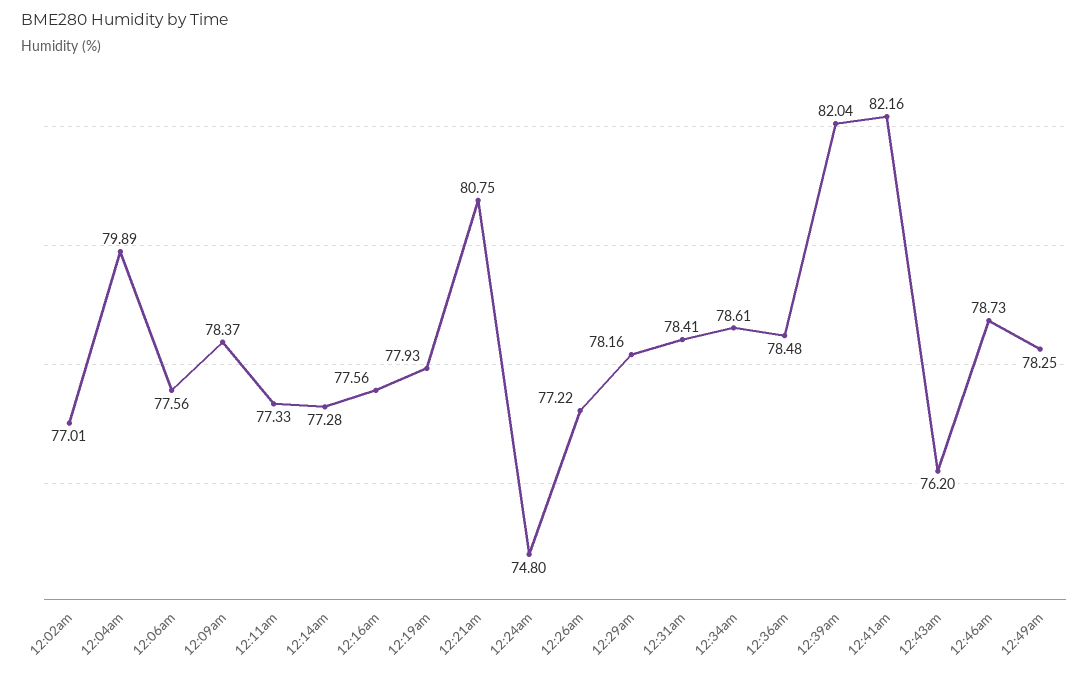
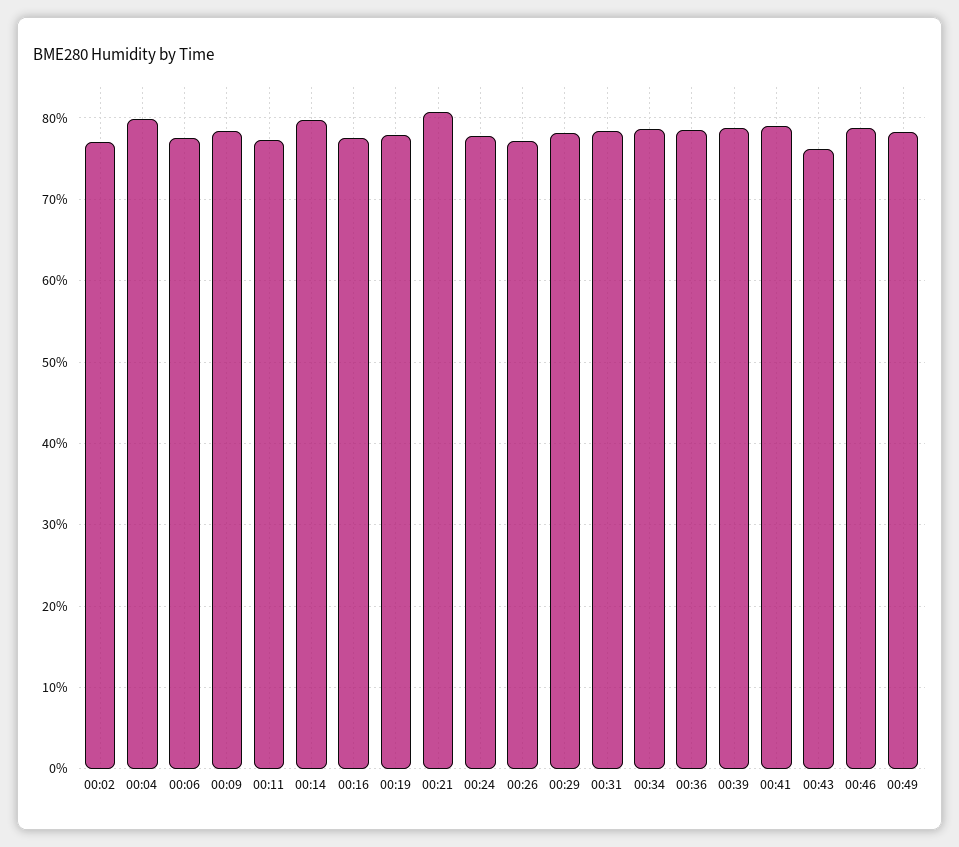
  {
    "12:02am": 77.01,
    "12:04am": 79.89,
    "12:06am": 77.56,
    "12:09am": 78.37,
    "12:11am": 77.33,
-   "12:14am": 77.28,
+   "12:14am": 80,
    "12:16am": 77.56,
    "12:19am": 77.93,
    "12:21am": 80.75,
-   "12:24am": 74.8,
+   "12:24am": 78,
    "12:26am": 77.22,
    "12:29am": 78.16,
    "12:31am": 78.41,
    "12:34am": 78.61,
    "12:36am": 78.48,
-   "12:39am": 82.04,
+   "12:39am": 79,
-   "12:41am": 82.16,
+   "12:41am": 79,
    "12:43am": 76.2,
    "12:46am": 78.73,
    "12:49am": 78.25
  }

